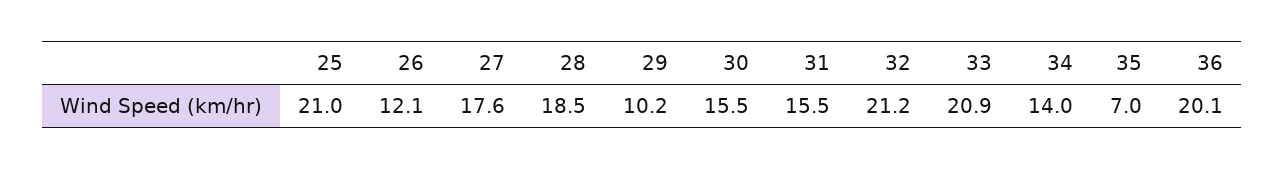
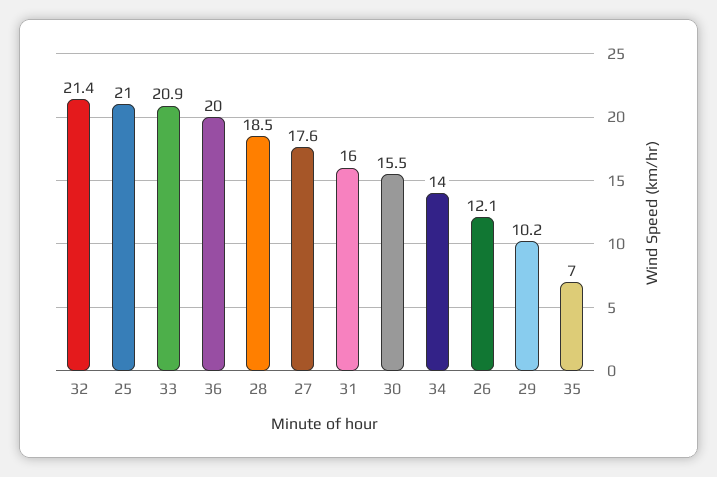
  {
    "25": 21,
    "26": 12.1,
    "27": 17.6,
    "28": 18.5,
    "29": 10.2,
    "30": 15.5,
-   "31": 15.5,
+   "31": 16,
-   "32": 21.2,
+   "32": 21.4,
    "33": 20.9,
    "34": 14,
    "35": 7,
-   "36": 20.1
+   "36": 20
  }

